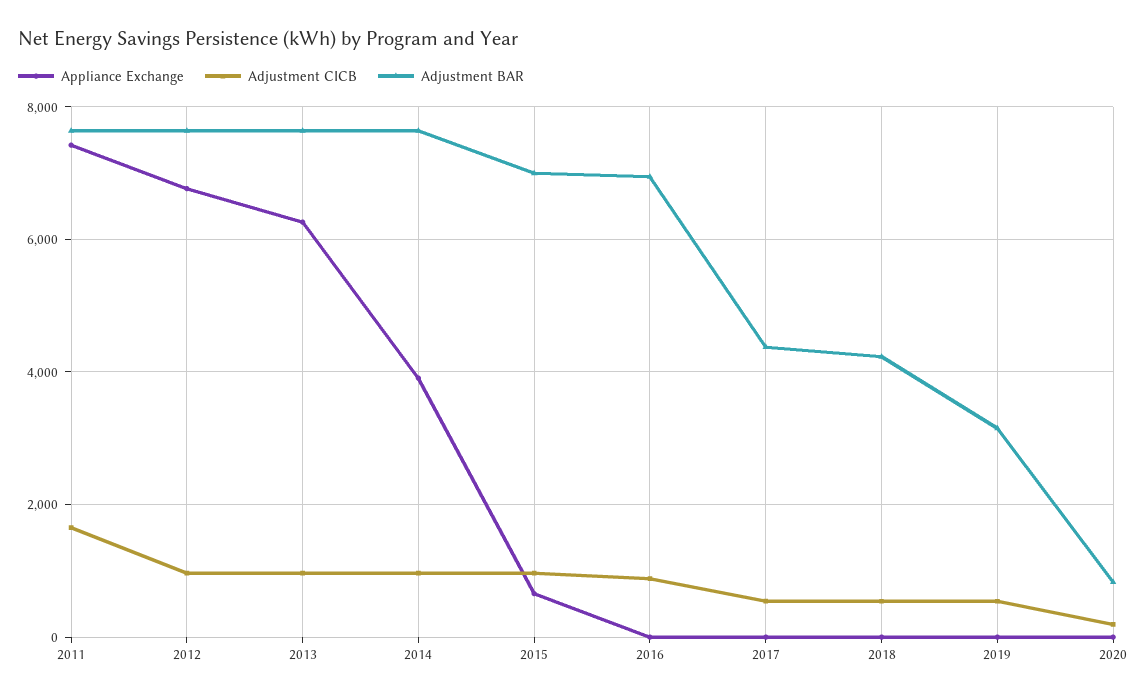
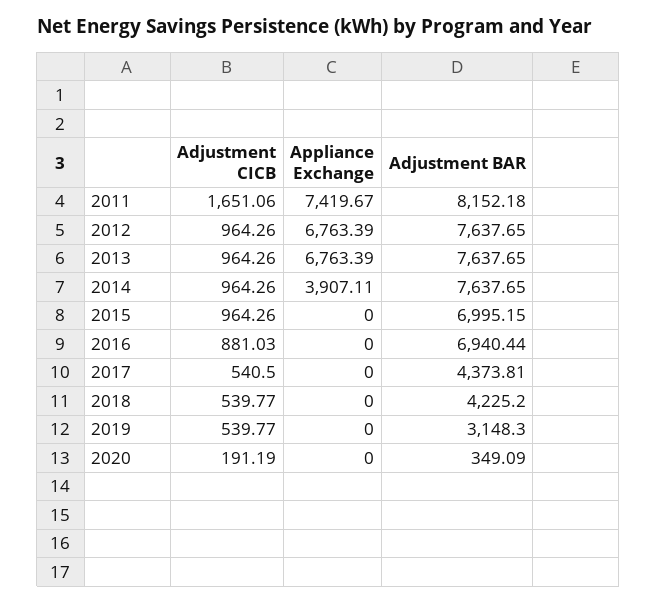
  {
    "Appliance Exchange": {
      "2011": 7419.67,
      "2012": 6763.39,
-     "2013": 6200,
+     "2013": 6763.39,
      "2014": 3907.11,
-     "2015": 600,
+     "2015": 0,
      "2016": 0,
      "2017": 0,
      "2018": 0,
      "2019": 0,
      "2020": 0
    },
    "Adjustment CICB": {
      "2011": 1651.06,
      "2012": 964.26,
      "2013": 964.26,
      "2014": 964.26,
      "2015": 964.26,
      "2016": 881.03,
      "2017": 540.5,
      "2018": 539.77,
      "2019": 539.77,
      "2020": 191.19
    },
    "Adjustment BAR": {
-     "2011": 7600,
+     "2011": 8152.18,
      "2012": 7637.65,
      "2013": 7637.65,
      "2014": 7637.65,
      "2015": 6995.15,
      "2016": 6940.44,
      "2017": 4373.81,
      "2018": 4225.2,
      "2019": 3148.3,
-     "2020": 800
+     "2020": 349.09
    }
  }

